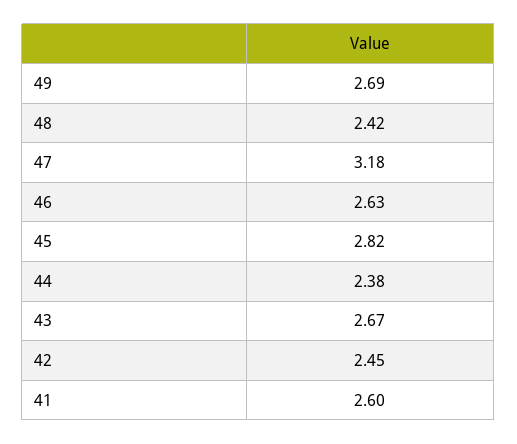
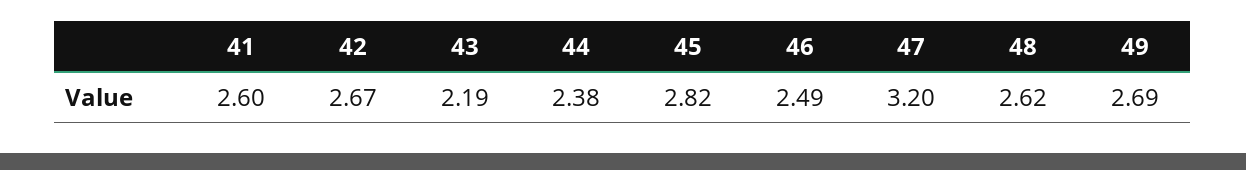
  {
    "49": 2.69,
-   "48": 2.42,
+   "48": 2.62,
-   "47": 3.18,
+   "47": 3.2,
-   "46": 2.63,
+   "46": 2.49,
    "45": 2.82,
    "44": 2.38,
-   "43": 2.67,
+   "43": 2.19,
-   "42": 2.45,
+   "42": 2.67,
    "41": 2.6
  }

